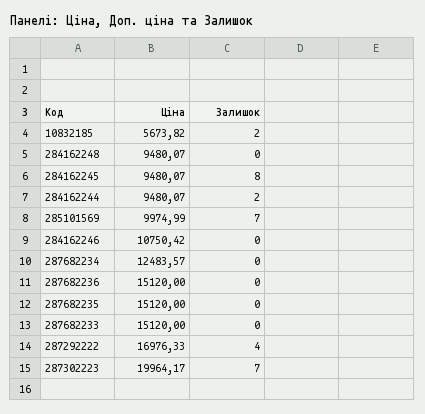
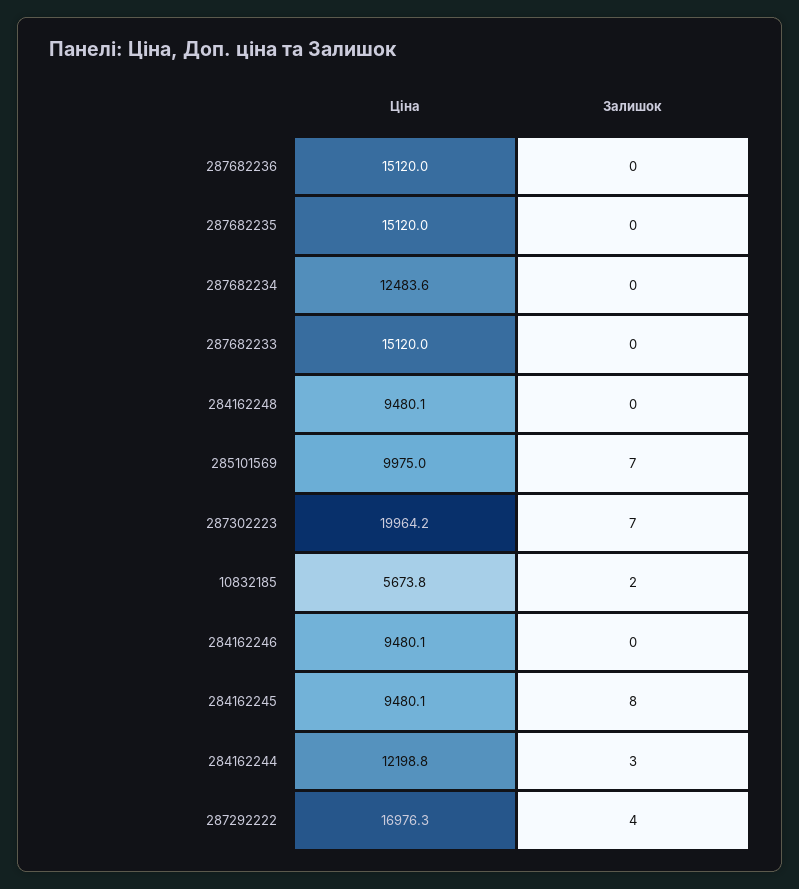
  {
    "Ціна": {
      "10832185": 5673.82,
      "284162248": 9480.07,
      "284162245": 9480.07,
-     "284162244": 9480.07,
+     "284162244": 12198.8,
      "285101569": 9974.99,
-     "284162246": 10750.42,
+     "284162246": 9480.1,
      "287682234": 12483.57,
      "287682236": 15120,
      "287682235": 15120,
      "287682233": 15120,
      "287292222": 16976.33,
      "287302223": 19964.17
    },
    "Залишок": {
      "10832185": 2,
      "284162248": 0,
      "284162245": 8,
-     "284162244": 2,
+     "284162244": 3,
      "285101569": 7,
      "284162246": 0,
      "287682234": 0,
      "287682236": 0,
      "287682235": 0,
      "287682233": 0,
      "287292222": 4,
      "287302223": 7
    }
  }

